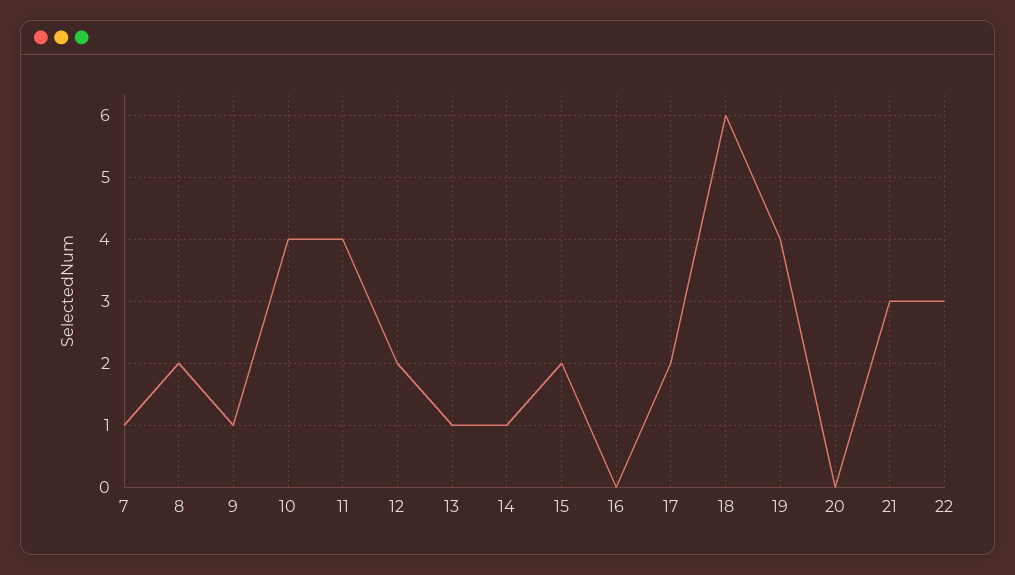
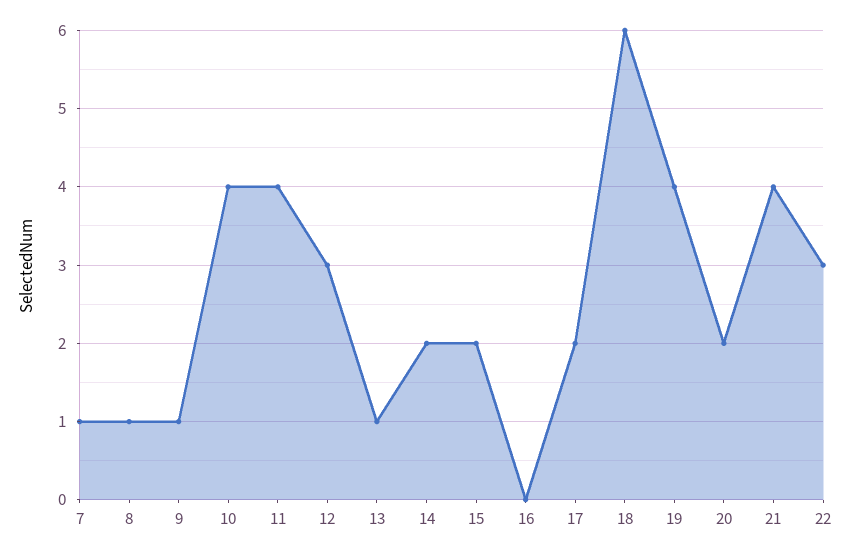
  {
    "7": 1,
-   "8": 2,
+   "8": 1,
    "9": 1,
    "10": 4,
    "11": 4,
-   "12": 2,
+   "12": 3,
    "13": 1,
-   "14": 1,
+   "14": 2,
    "15": 2,
    "16": 0,
    "17": 2,
    "18": 6,
    "19": 4,
-   "20": 0,
+   "20": 2,
-   "21": 3,
+   "21": 4,
    "22": 3
  }

